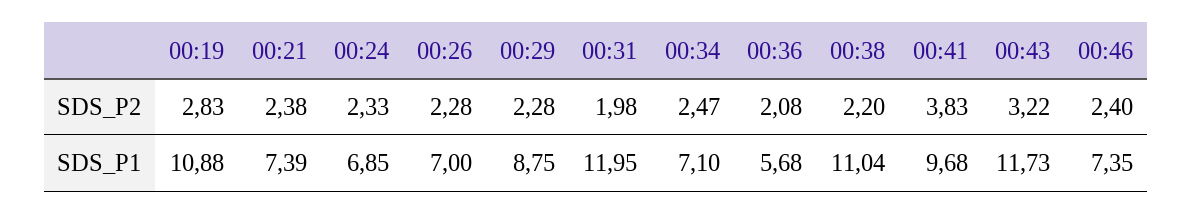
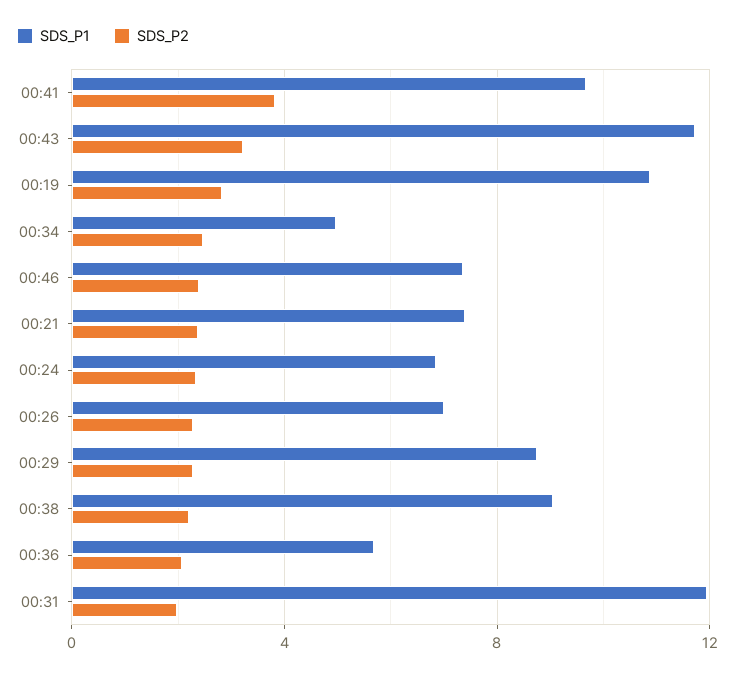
  {
    "SDS_P2": {
      "00:19": 2.83,
      "00:21": 2.38,
      "00:24": 2.33,
      "00:26": 2.28,
      "00:29": 2.28,
      "00:31": 1.98,
      "00:34": 2.47,
      "00:36": 2.08,
      "00:38": 2.2,
      "00:41": 3.83,
      "00:43": 3.22,
      "00:46": 2.4
    },
    "SDS_P1": {
      "00:19": 10.88,
      "00:21": 7.39,
      "00:24": 6.85,
      "00:26": 7,
      "00:29": 8.75,
      "00:31": 11.95,
-     "00:34": 7.1,
+     "00:34": 5,
      "00:36": 5.68,
-     "00:38": 11.04,
+     "00:38": 9,
      "00:41": 9.68,
      "00:43": 11.73,
      "00:46": 7.35
    }
  }

